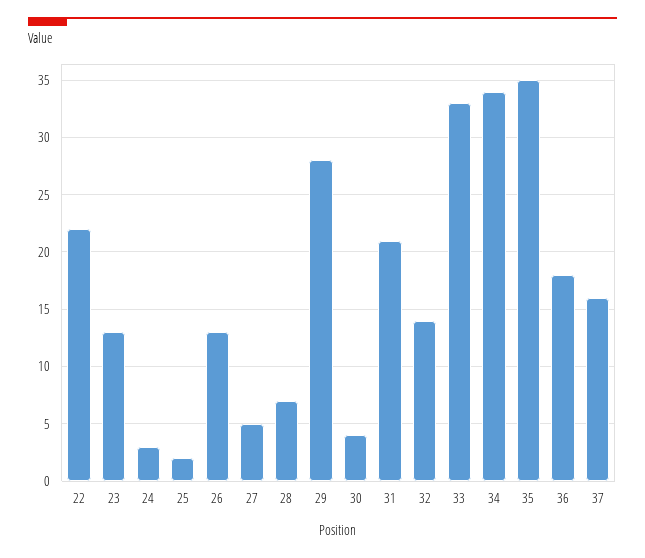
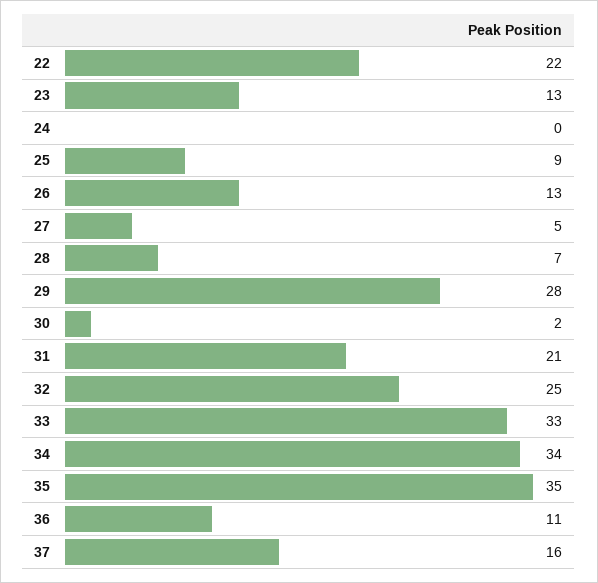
  {
    "22": 22,
    "23": 13,
-   "24": 3,
+   "24": 0,
-   "25": 2,
+   "25": 9,
    "26": 13,
    "27": 5,
    "28": 7,
    "29": 28,
-   "30": 4,
+   "30": 2,
    "31": 21,
-   "32": 14,
+   "32": 25,
    "33": 33,
    "34": 34,
    "35": 35,
-   "36": 18,
+   "36": 11,
    "37": 16
  }

